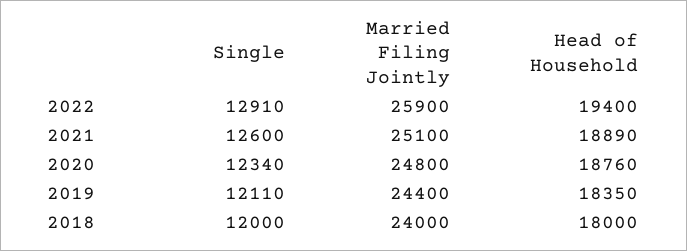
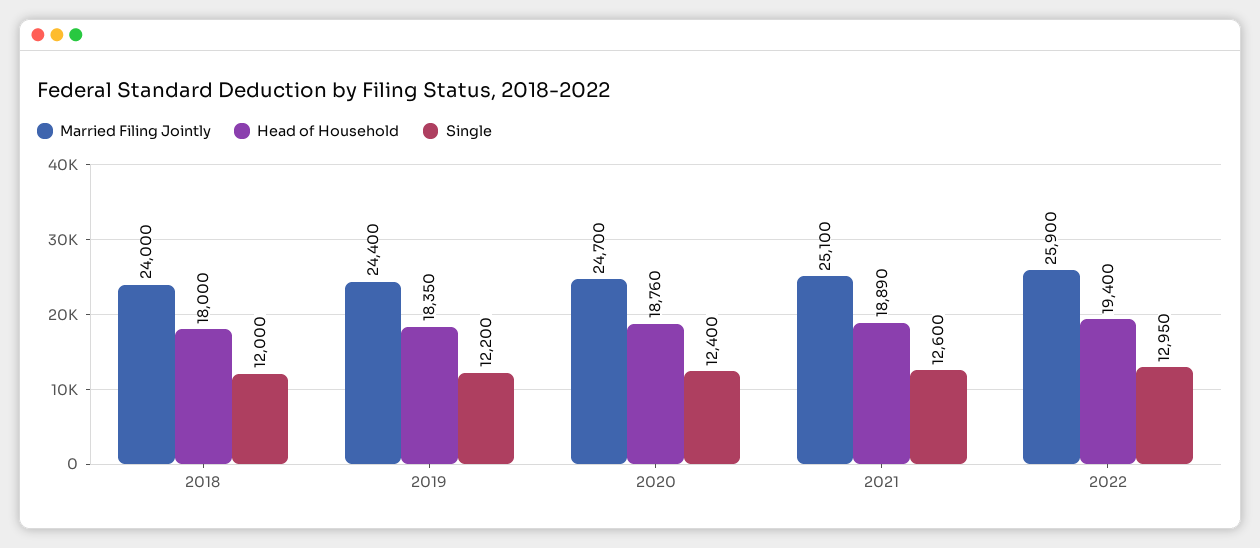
  {
    "Single": {
-     "2022": 12910,
+     "2022": 12950,
      "2021": 12600,
-     "2020": 12340,
+     "2020": 12400,
-     "2019": 12110,
+     "2019": 12200,
      "2018": 12000
    },
    "Married Filing Jointly": {
      "2022": 25900,
      "2021": 25100,
-     "2020": 24800,
+     "2020": 24700,
      "2019": 24400,
      "2018": 24000
    },
    "Head of Household": {
      "2022": 19400,
      "2021": 18890,
      "2020": 18760,
      "2019": 18350,
      "2018": 18000
    }
  }

